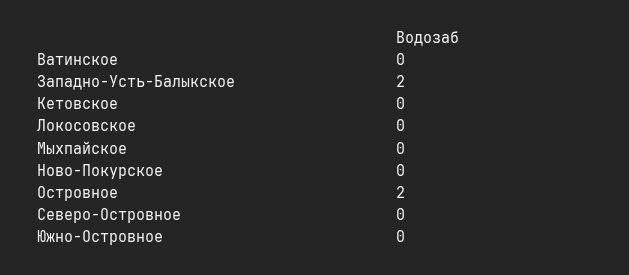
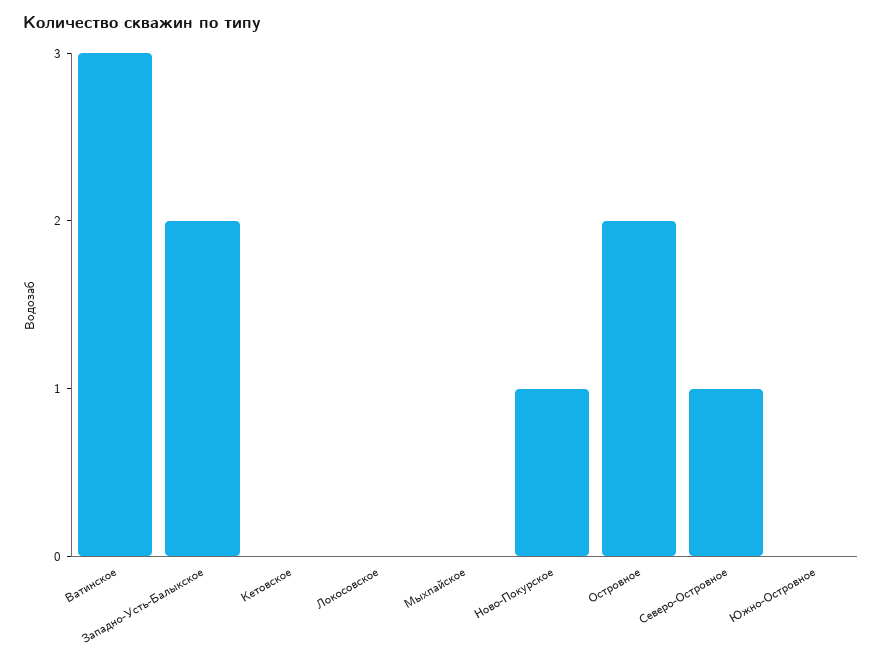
  {
-   "Ватинское": 0,
+   "Ватинское": 3,
    "Западно-Усть-Балыкское": 2,
    "Кетовское": 0,
    "Локосовское": 0,
    "Мыхпайское": 0,
-   "Ново-Покурское": 0,
+   "Ново-Покурское": 1,
    "Островное": 2,
-   "Северо-Островное": 0,
+   "Северо-Островное": 1,
    "Южно-Островное": 0
  }

